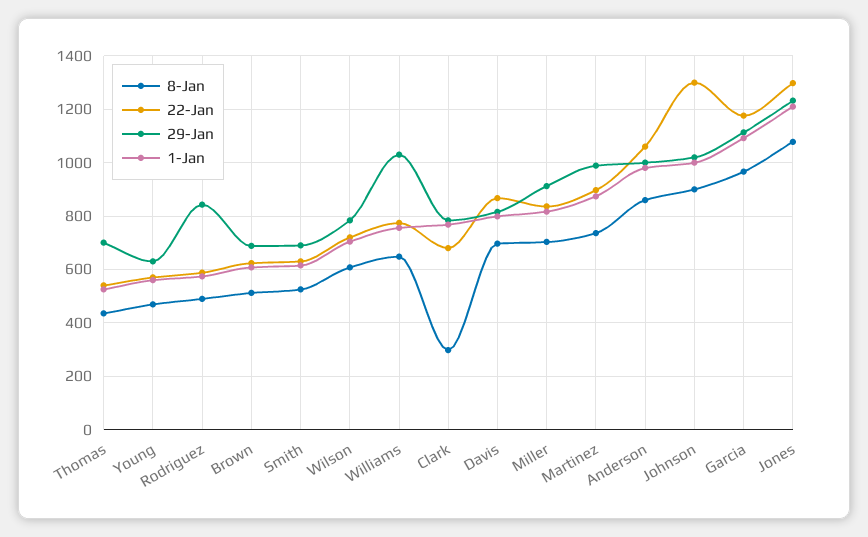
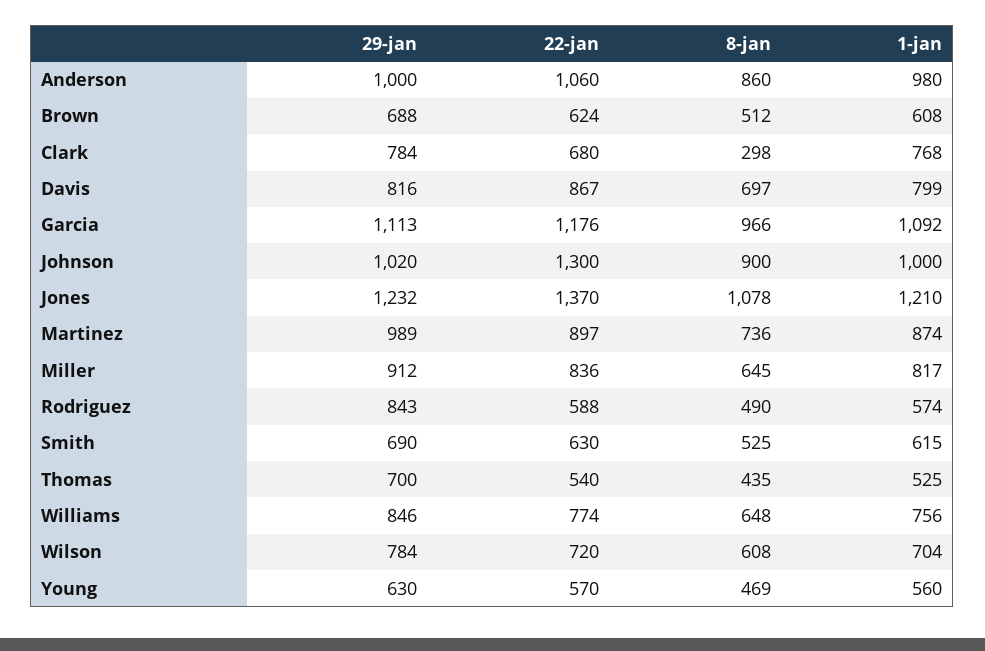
  {
    "8-Jan": {
      "Thomas": 435,
      "Young": 469,
      "Rodriguez": 490,
      "Brown": 512,
      "Smith": 525,
      "Wilson": 608,
      "Williams": 648,
      "Clark": 298,
      "Davis": 697,
-     "Miller": 700,
+     "Miller": 645,
      "Martinez": 736,
      "Anderson": 860,
      "Johnson": 900,
      "Garcia": 966,
      "Jones": 1078
    },
    "22-Jan": {
      "Thomas": 540,
      "Young": 570,
      "Rodriguez": 588,
      "Brown": 624,
      "Smith": 630,
      "Wilson": 720,
      "Williams": 774,
      "Clark": 680,
      "Davis": 867,
      "Miller": 836,
      "Martinez": 897,
      "Anderson": 1060,
      "Johnson": 1300,
      "Garcia": 1176,
-     "Jones": 1300
+     "Jones": 1370
    },
    "29-Jan": {
      "Thomas": 700,
      "Young": 630,
      "Rodriguez": 843,
      "Brown": 688,
      "Smith": 690,
      "Wilson": 784,
-     "Williams": 1025,
+     "Williams": 846,
      "Clark": 784,
      "Davis": 816,
      "Miller": 912,
      "Martinez": 989,
      "Anderson": 1000,
      "Johnson": 1020,
      "Garcia": 1113,
      "Jones": 1232
    },
    "1-Jan": {
      "Thomas": 525,
      "Young": 560,
      "Rodriguez": 574,
      "Brown": 608,
      "Smith": 615,
      "Wilson": 704,
      "Williams": 756,
      "Clark": 768,
      "Davis": 799,
      "Miller": 817,
      "Martinez": 874,
      "Anderson": 980,
      "Johnson": 1000,
      "Garcia": 1092,
      "Jones": 1210
    }
  }

